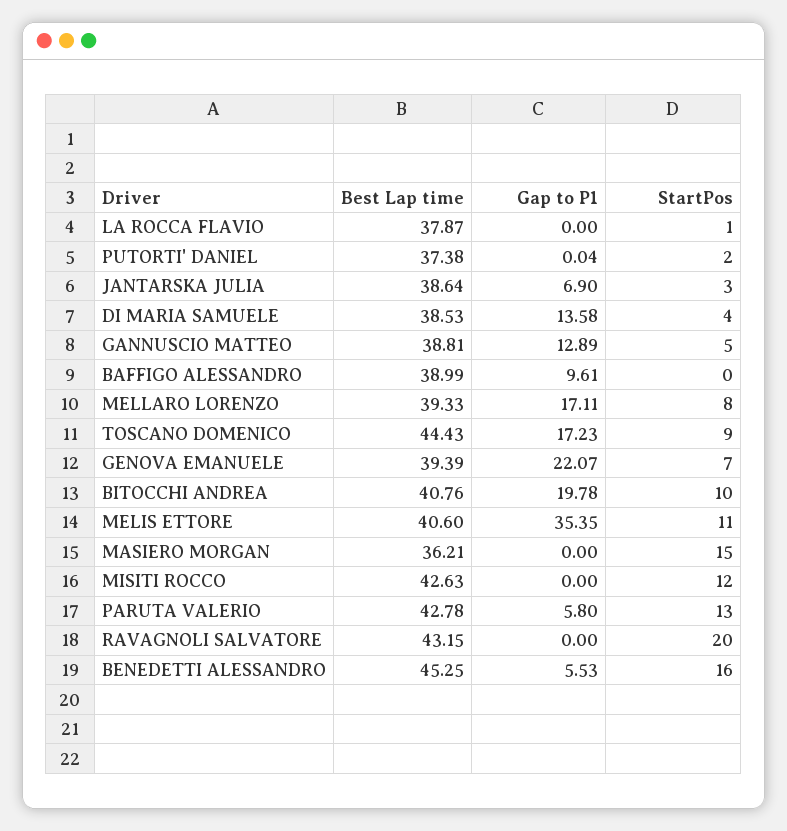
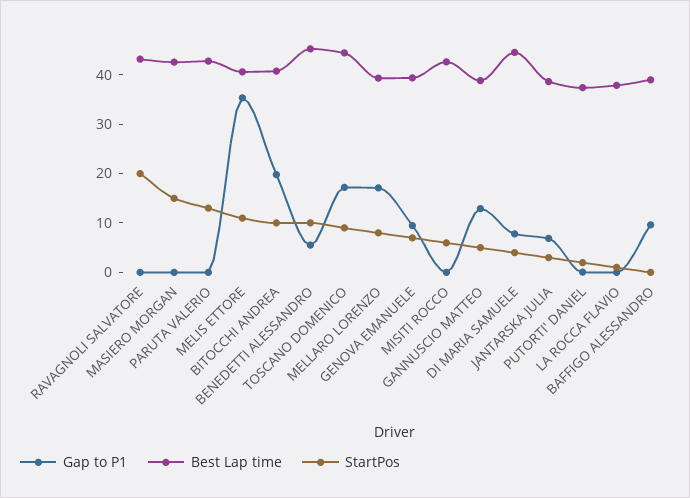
  {
    "Best Lap time": {
      "LA ROCCA FLAVIO": 37.87,
      "PUTORTI' DANIEL": 37.38,
      "JANTARSKA JULIA": 38.64,
-     "DI MARIA SAMUELE": 38.53,
+     "DI MARIA SAMUELE": 44,
      "GANNUSCIO MATTEO": 38.81,
      "BAFFIGO ALESSANDRO": 38.99,
      "MELLARO LORENZO": 39.33,
      "TOSCANO DOMENICO": 44.43,
      "GENOVA EMANUELE": 39.39,
      "BITOCCHI ANDREA": 40.76,
      "MELIS ETTORE": 40.6,
-     "MASIERO MORGAN": 36.21,
+     "MASIERO MORGAN": 42,
      "MISITI ROCCO": 42.63,
      "PARUTA VALERIO": 42.78,
      "RAVAGNOLI SALVATORE": 43.15,
      "BENEDETTI ALESSANDRO": 45.25
    },
    "Gap to P1": {
      "LA ROCCA FLAVIO": 0,
      "PUTORTI' DANIEL": 0.04,
      "JANTARSKA JULIA": 6.9,
-     "DI MARIA SAMUELE": 13.58,
+     "DI MARIA SAMUELE": 8,
      "GANNUSCIO MATTEO": 12.89,
      "BAFFIGO ALESSANDRO": 9.61,
      "MELLARO LORENZO": 17.11,
      "TOSCANO DOMENICO": 17.23,
-     "GENOVA EMANUELE": 22.07,
+     "GENOVA EMANUELE": 10,
      "BITOCCHI ANDREA": 19.78,
      "MELIS ETTORE": 35.35,
      "MASIERO MORGAN": 0,
      "MISITI ROCCO": 0,
-     "PARUTA VALERIO": 5.8,
+     "PARUTA VALERIO": 0,
      "RAVAGNOLI SALVATORE": 0,
      "BENEDETTI ALESSANDRO": 5.53
    },
    "StartPos": {
      "LA ROCCA FLAVIO": 1,
      "PUTORTI' DANIEL": 2,
      "JANTARSKA JULIA": 3,
      "DI MARIA SAMUELE": 4,
      "GANNUSCIO MATTEO": 5,
      "BAFFIGO ALESSANDRO": 0,
      "MELLARO LORENZO": 8,
      "TOSCANO DOMENICO": 9,
      "GENOVA EMANUELE": 7,
      "BITOCCHI ANDREA": 10,
      "MELIS ETTORE": 11,
      "MASIERO MORGAN": 15,
-     "MISITI ROCCO": 12,
+     "MISITI ROCCO": 6,
      "PARUTA VALERIO": 13,
      "RAVAGNOLI SALVATORE": 20,
-     "BENEDETTI ALESSANDRO": 16
+     "BENEDETTI ALESSANDRO": 10
    }
  }

